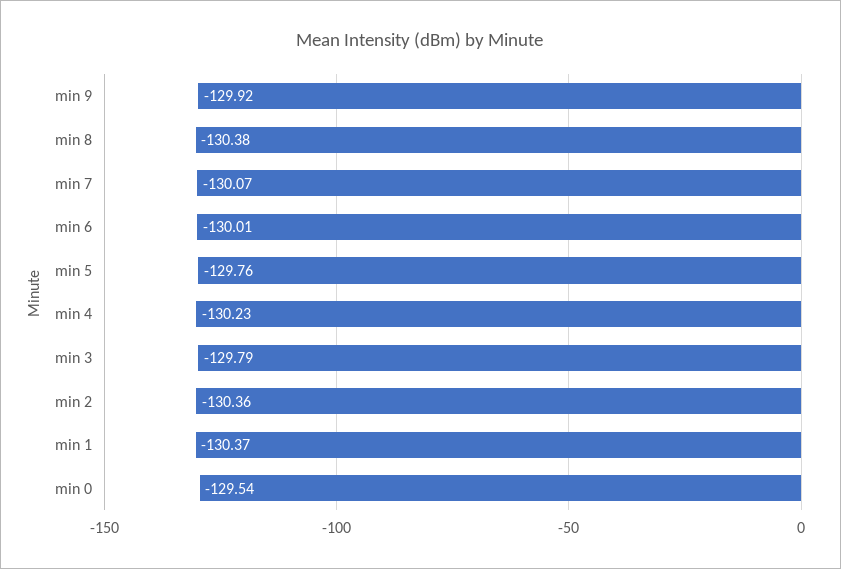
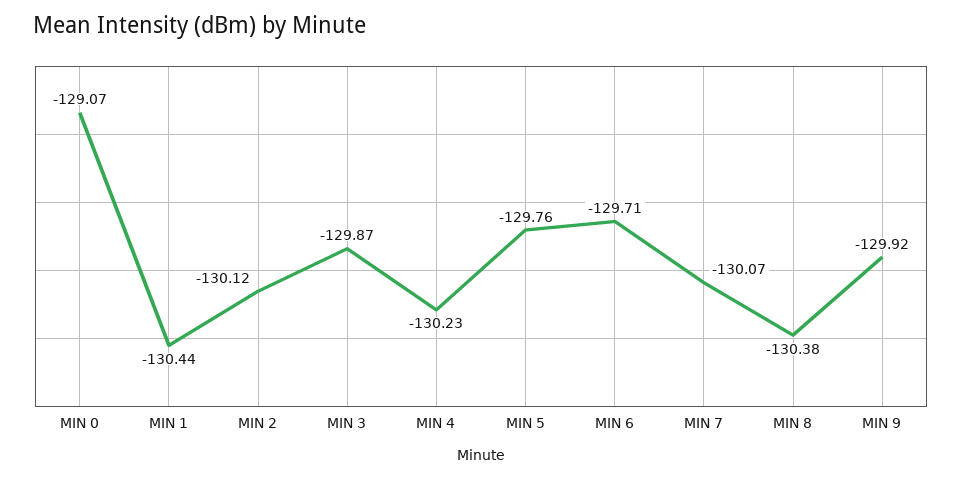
  {
    "min 9": -129.92,
    "min 8": -130.38,
    "min 7": -130.07,
-   "min 6": -130.01,
+   "min 6": -129.71,
    "min 5": -129.76,
    "min 4": -130.23,
-   "min 3": -129.79,
+   "min 3": -129.87,
-   "min 2": -130.36,
+   "min 2": -130.12,
-   "min 1": -130.37,
+   "min 1": -130.44,
-   "min 0": -129.54
+   "min 0": -129.07
  }

